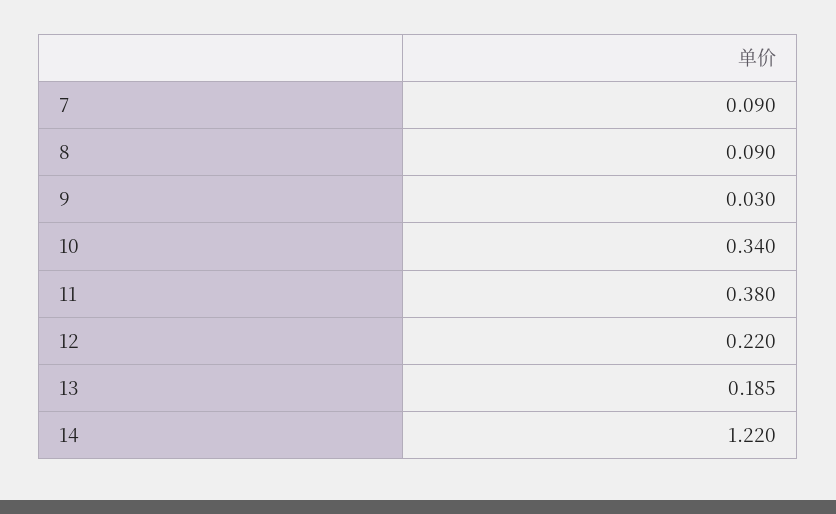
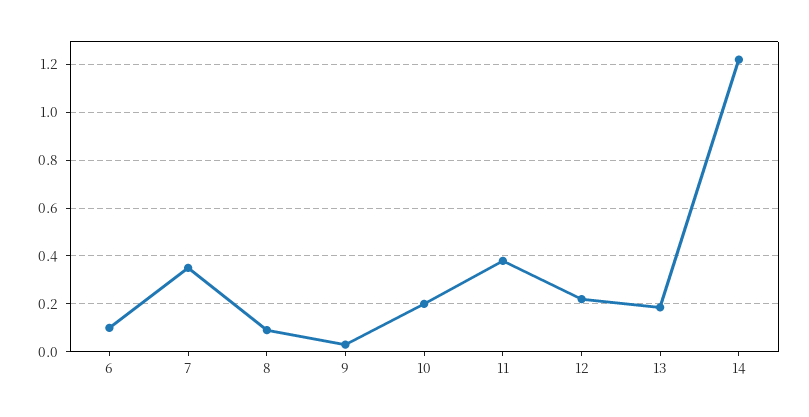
  {
-   "7": 0.09,
+   "7": 0.35,
    "8": 0.09,
    "9": 0.03,
-   "10": 0.34,
+   "10": 0.2,
    "11": 0.38,
    "12": 0.22,
    "13": 0.185,
-   "14": 1.22
+   "14": 1.22,
+   "6": 0.1
  }

